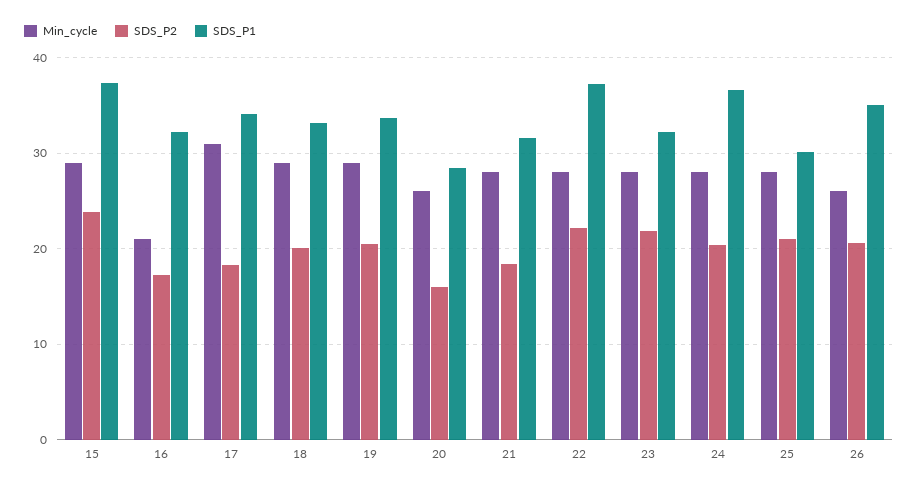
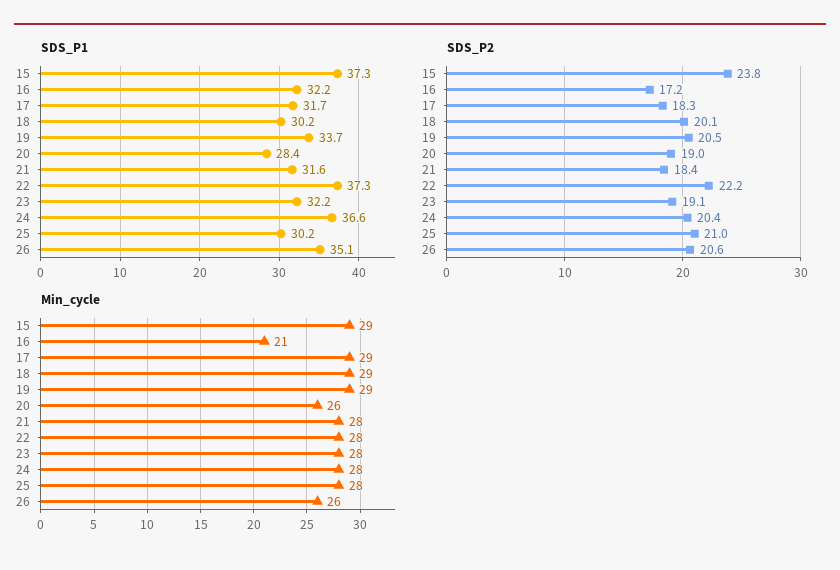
  {
    "Min_cycle": {
      "15": 29,
      "16": 21,
-     "17": 31,
+     "17": 29,
      "18": 29,
      "19": 29,
      "20": 26,
      "21": 28,
      "22": 28,
      "23": 28,
      "24": 28,
      "25": 28,
      "26": 26
    },
    "SDS_P2": {
      "15": 23.8,
      "16": 17.2,
      "17": 18.3,
      "18": 20.1,
      "19": 20.5,
-     "20": 16,
+     "20": 19,
      "21": 18.4,
      "22": 22.2,
-     "23": 22,
+     "23": 19.1,
      "24": 20.4,
      "25": 21,
      "26": 20.6
    },
    "SDS_P1": {
      "15": 37.3,
      "16": 32.2,
-     "17": 34,
+     "17": 31.7,
-     "18": 33,
+     "18": 30.2,
      "19": 33.7,
      "20": 28.4,
      "21": 31.6,
      "22": 37.3,
      "23": 32.2,
      "24": 36.6,
      "25": 30.2,
      "26": 35.1
    }
  }

